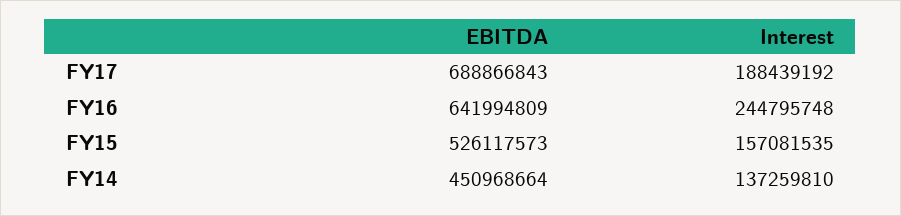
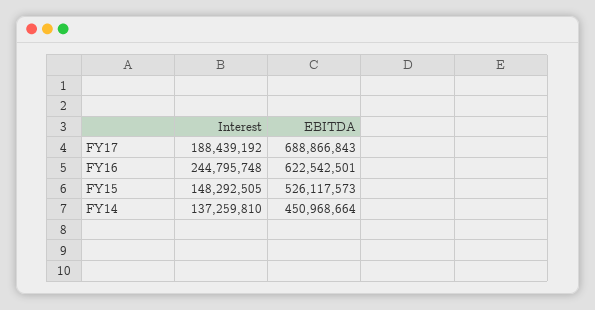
  {
    "EBITDA": {
      "FY17": 688866843,
-     "FY16": 641994809,
+     "FY16": 622542501,
      "FY15": 526117573,
      "FY14": 450968664
    },
    "Interest": {
      "FY17": 188439192,
      "FY16": 244795748,
-     "FY15": 157081535,
+     "FY15": 148292505,
      "FY14": 137259810
    }
  }

